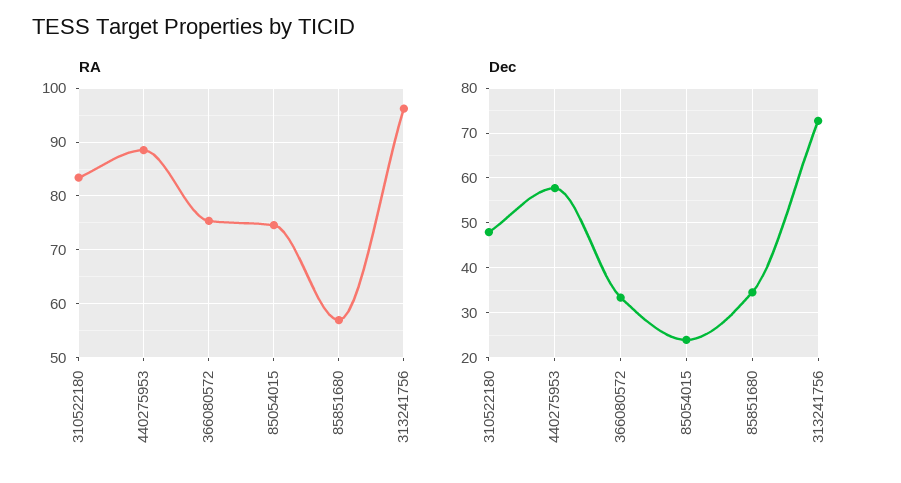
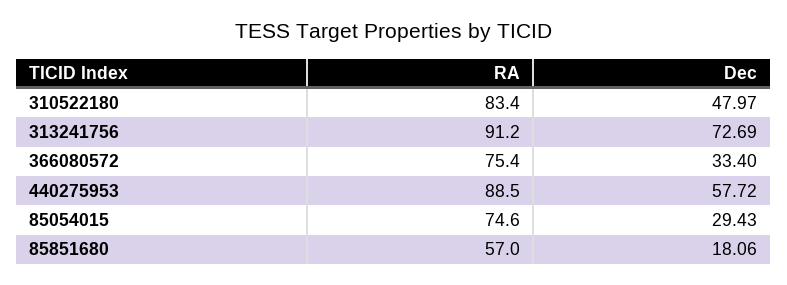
  {
    "RA": {
      "310522180": 83.4,
      "440275953": 88.5,
      "366080572": 75.4,
      "85054015": 74.6,
      "85851680": 57,
-     "313241756": 96
+     "313241756": 91.2
    },
    "Dec": {
      "310522180": 47.97,
      "440275953": 57.72,
      "366080572": 33.4,
-     "85054015": 24,
+     "85054015": 29.43,
-     "85851680": 34,
+     "85851680": 18.06,
      "313241756": 72.69
    }
  }

